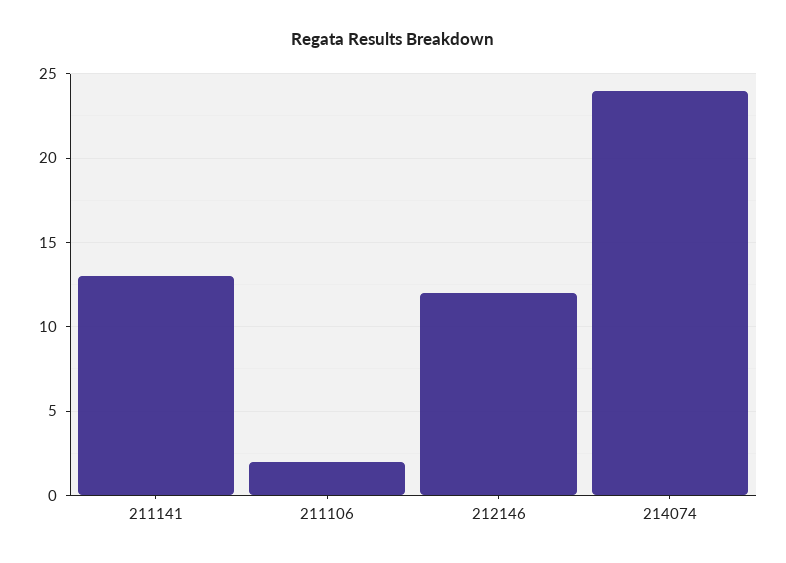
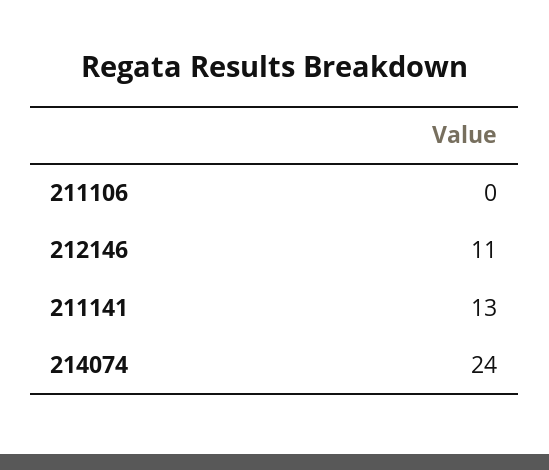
  {
    "211141": 13,
-   "211106": 2,
+   "211106": 0,
-   "212146": 12,
+   "212146": 11,
    "214074": 24
  }

